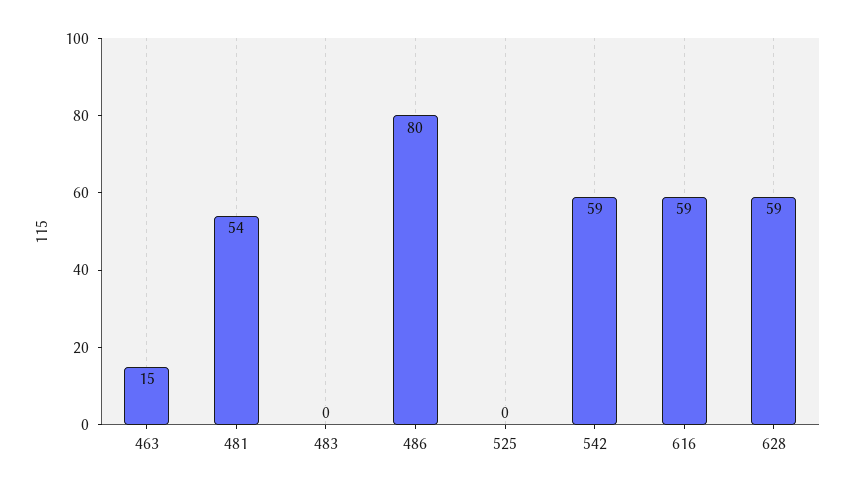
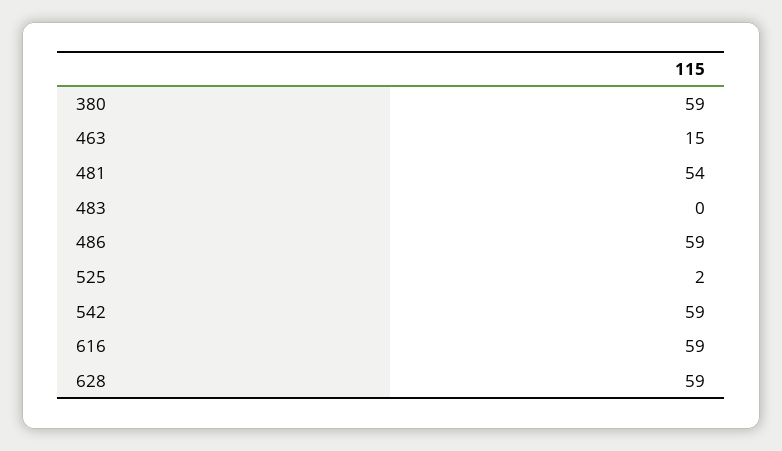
  {
    "463": 15,
    "481": 54,
    "483": 0,
-   "486": 80,
+   "486": 59,
-   "525": 0,
+   "525": 2,
    "542": 59,
    "616": 59,
-   "628": 59
+   "628": 59,
+   "380": 59
  }

